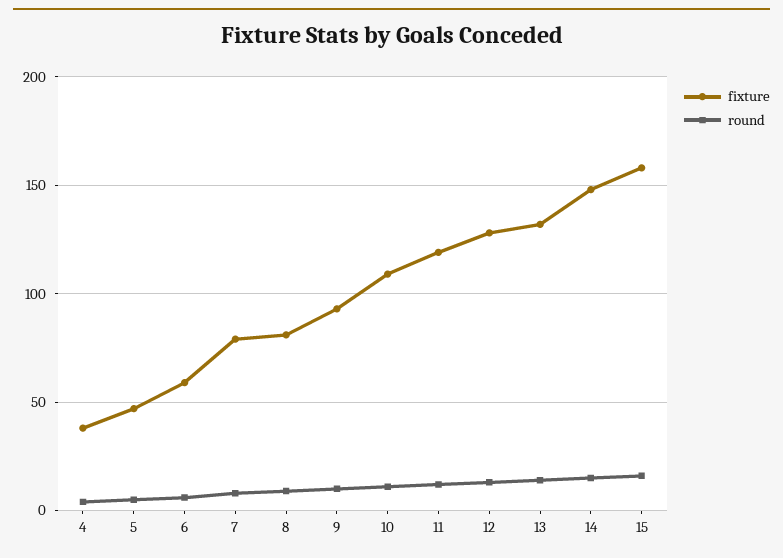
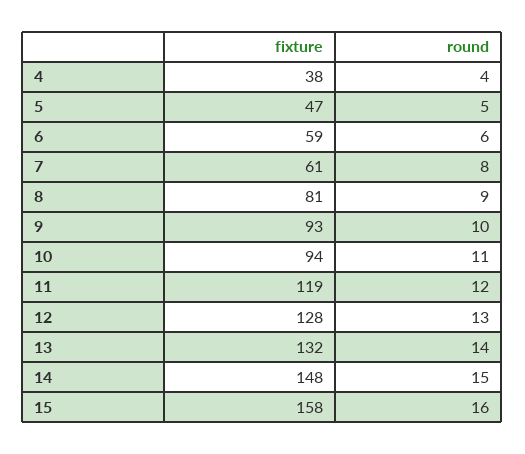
  {
    "fixture": {
      "4": 38,
      "5": 47,
      "6": 59,
-     "7": 80,
+     "7": 61,
      "8": 81,
      "9": 93,
-     "10": 110,
+     "10": 94,
      "11": 119,
      "12": 128,
      "13": 132,
      "14": 148,
      "15": 158
    },
    "round": {
      "4": 4,
      "5": 5,
      "6": 6,
      "7": 8,
      "8": 9,
      "9": 10,
      "10": 11,
      "11": 12,
      "12": 13,
      "13": 14,
      "14": 15,
      "15": 16
    }
  }

